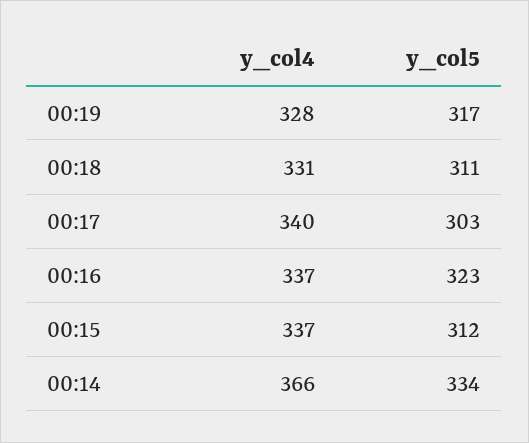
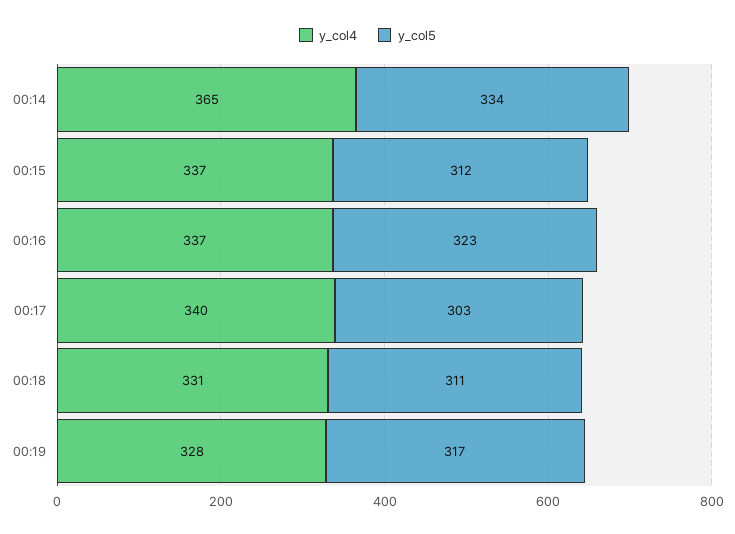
  {
    "y_col4": {
      "00:19": 328,
      "00:18": 331,
      "00:17": 340,
      "00:16": 337,
      "00:15": 337,
-     "00:14": 366
+     "00:14": 365
    },
    "y_col5": {
      "00:19": 317,
      "00:18": 311,
      "00:17": 303,
      "00:16": 323,
      "00:15": 312,
      "00:14": 334
    }
  }

